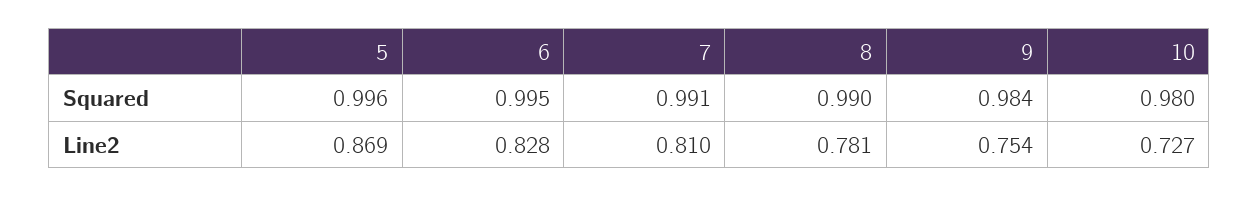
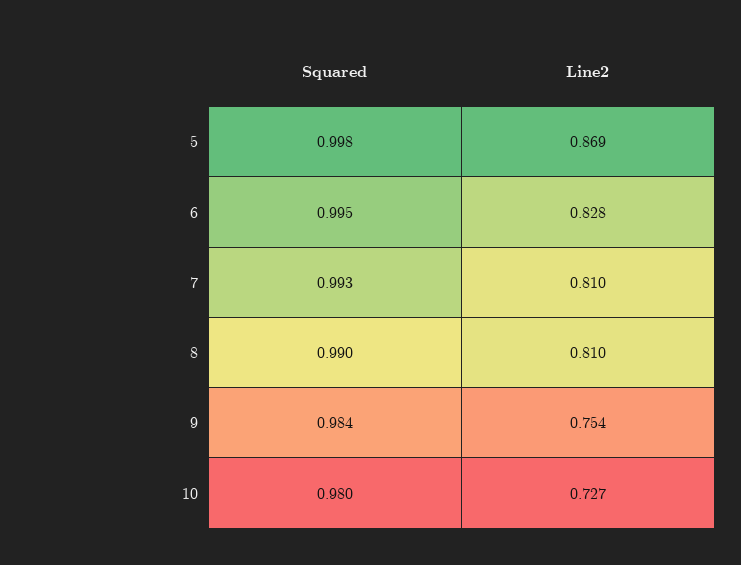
  {
    "5": {
-     "Squared": 0.996,
+     "Squared": 0.998,
      "Line2": 0.869
    },
    "6": {
      "Squared": 0.995,
      "Line2": 0.828
    },
    "7": {
-     "Squared": 0.991,
+     "Squared": 0.993,
      "Line2": 0.81
    },
    "8": {
      "Squared": 0.99,
-     "Line2": 0.781
+     "Line2": 0.81
    },
    "9": {
      "Squared": 0.984,
      "Line2": 0.754
    },
    "10": {
      "Squared": 0.98,
      "Line2": 0.727
    }
  }

